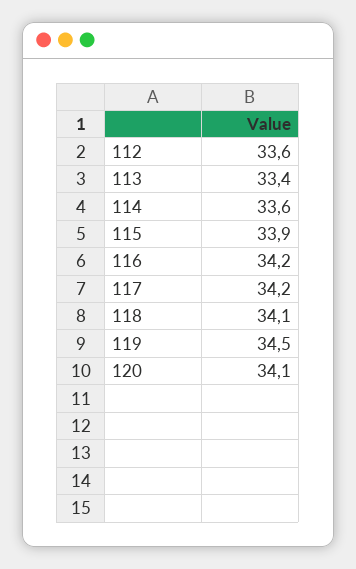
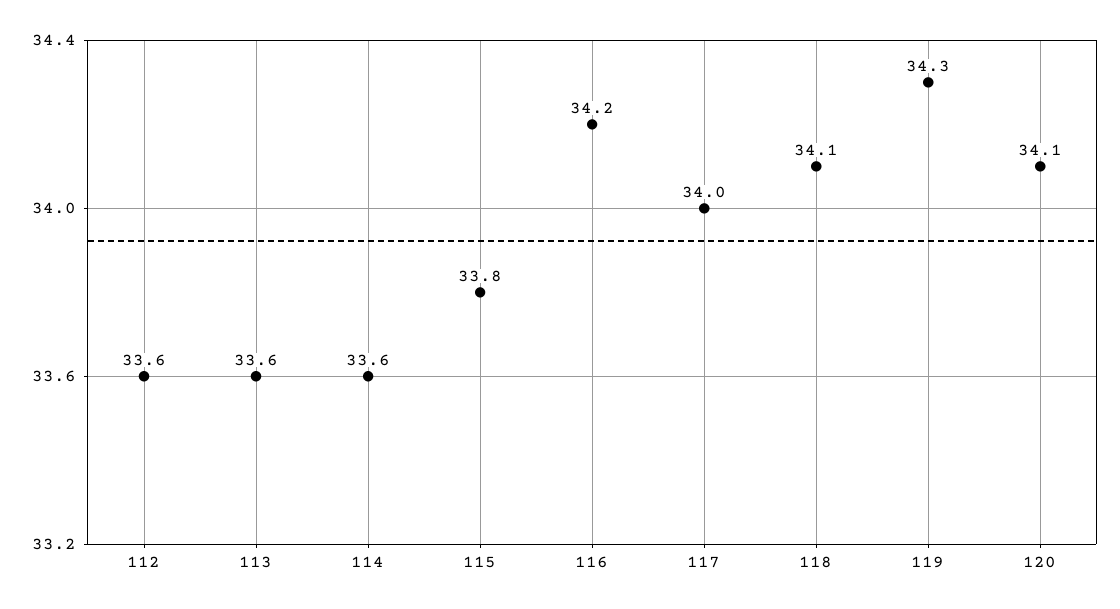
  {
    "112": 33.6,
-   "113": 33.4,
+   "113": 33.6,
    "114": 33.6,
-   "115": 33.9,
+   "115": 33.8,
    "116": 34.2,
-   "117": 34.2,
+   "117": 34,
    "118": 34.1,
-   "119": 34.5,
+   "119": 34.3,
    "120": 34.1
  }

